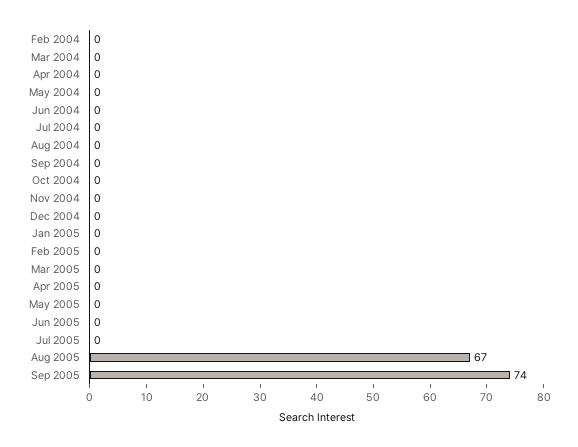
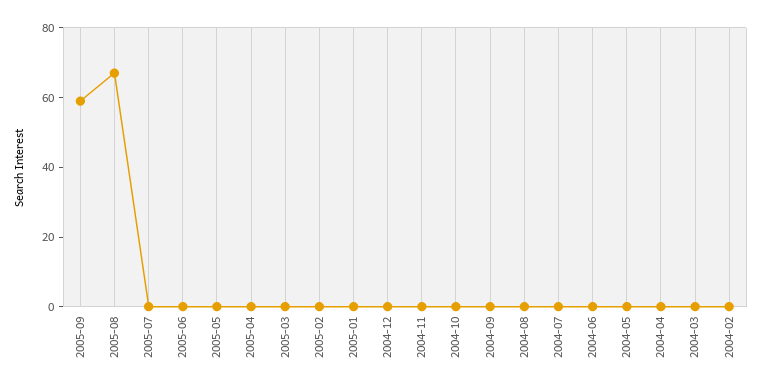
  {
    "Feb 2004": 0,
    "Mar 2004": 0,
    "Apr 2004": 0,
    "May 2004": 0,
    "Jun 2004": 0,
    "Jul 2004": 0,
    "Aug 2004": 0,
    "Sep 2004": 0,
    "Oct 2004": 0,
    "Nov 2004": 0,
    "Dec 2004": 0,
    "Jan 2005": 0,
    "Feb 2005": 0,
    "Mar 2005": 0,
    "Apr 2005": 0,
    "May 2005": 0,
    "Jun 2005": 0,
    "Jul 2005": 0,
    "Aug 2005": 67,
-   "Sep 2005": 74
+   "Sep 2005": 60
  }

